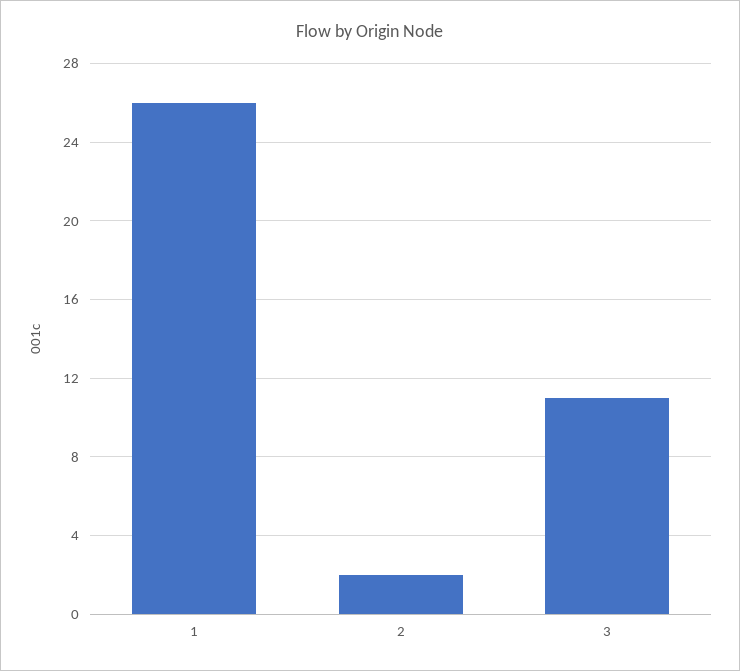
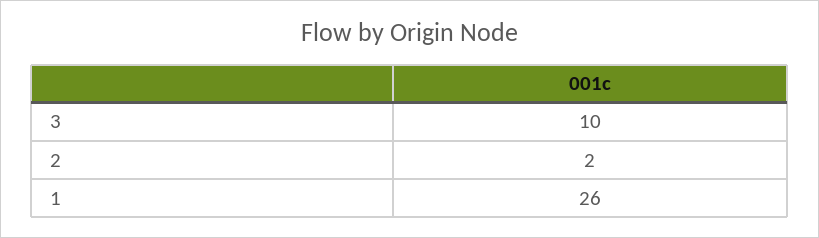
  {
    "1": 26,
    "2": 2,
-   "3": 11
+   "3": 10
  }

